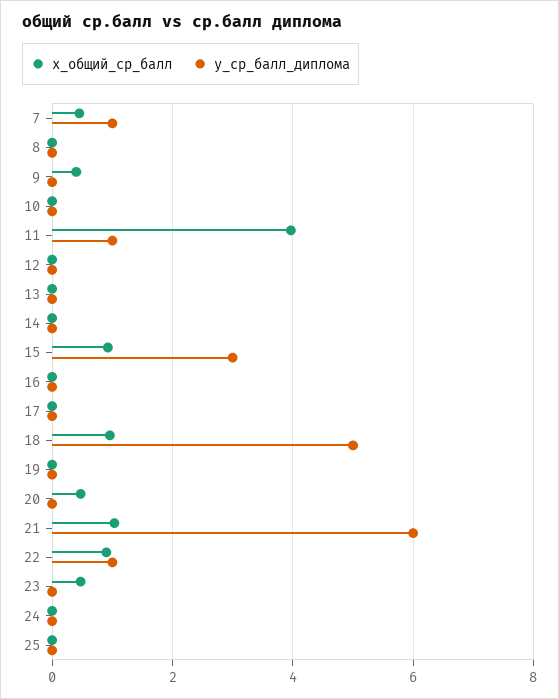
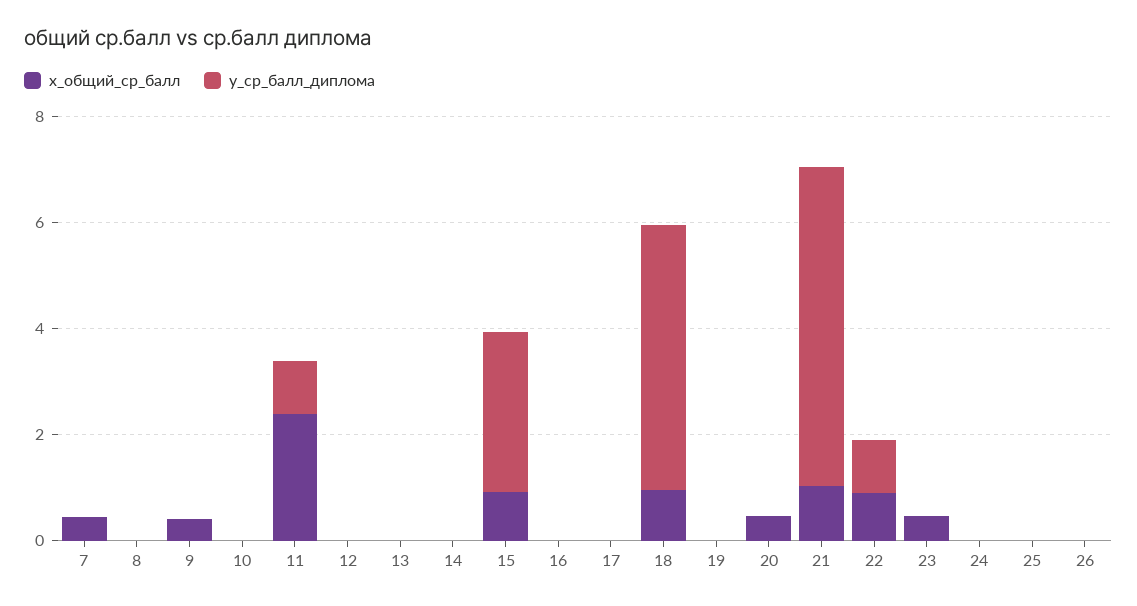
  {
    "x_общий_ср_балл": {
      "7": 0.4,
      "8": 0,
      "9": 0.4,
      "10": 0,
-     "11": 4,
+     "11": 2.5,
      "12": 0,
      "13": 0,
      "14": 0,
      "15": 1,
      "16": 0,
      "17": 0,
      "18": 1,
      "19": 0,
      "20": 0.4,
      "21": 1,
      "22": 1,
      "23": 0.4,
      "24": 0,
-     "25": 0
+     "25": 0,
+     "26": 0
    },
    "y_ср_балл_диплома": {
-     "7": 1,
+     "7": 0,
      "8": 0,
      "9": 0,
      "10": 0,
      "11": 1,
      "12": 0,
      "13": 0,
      "14": 0,
      "15": 3,
      "16": 0,
      "17": 0,
      "18": 5,
      "19": 0,
      "20": 0,
      "21": 6,
      "22": 1,
      "23": 0,
      "24": 0,
-     "25": 0
+     "25": 0,
+     "26": 0
    }
  }

